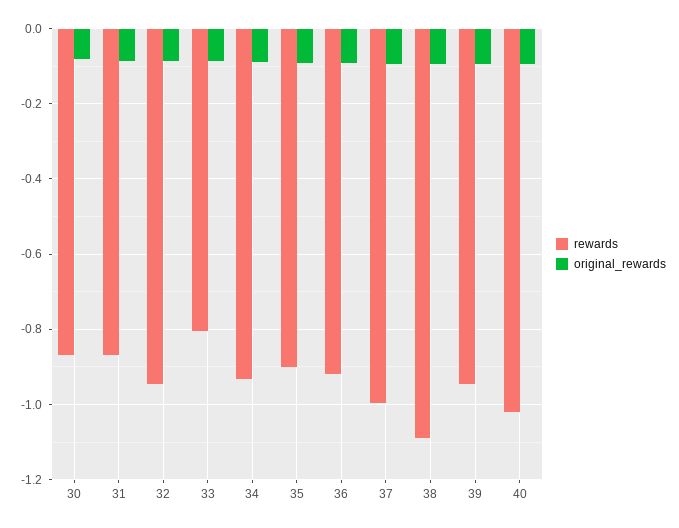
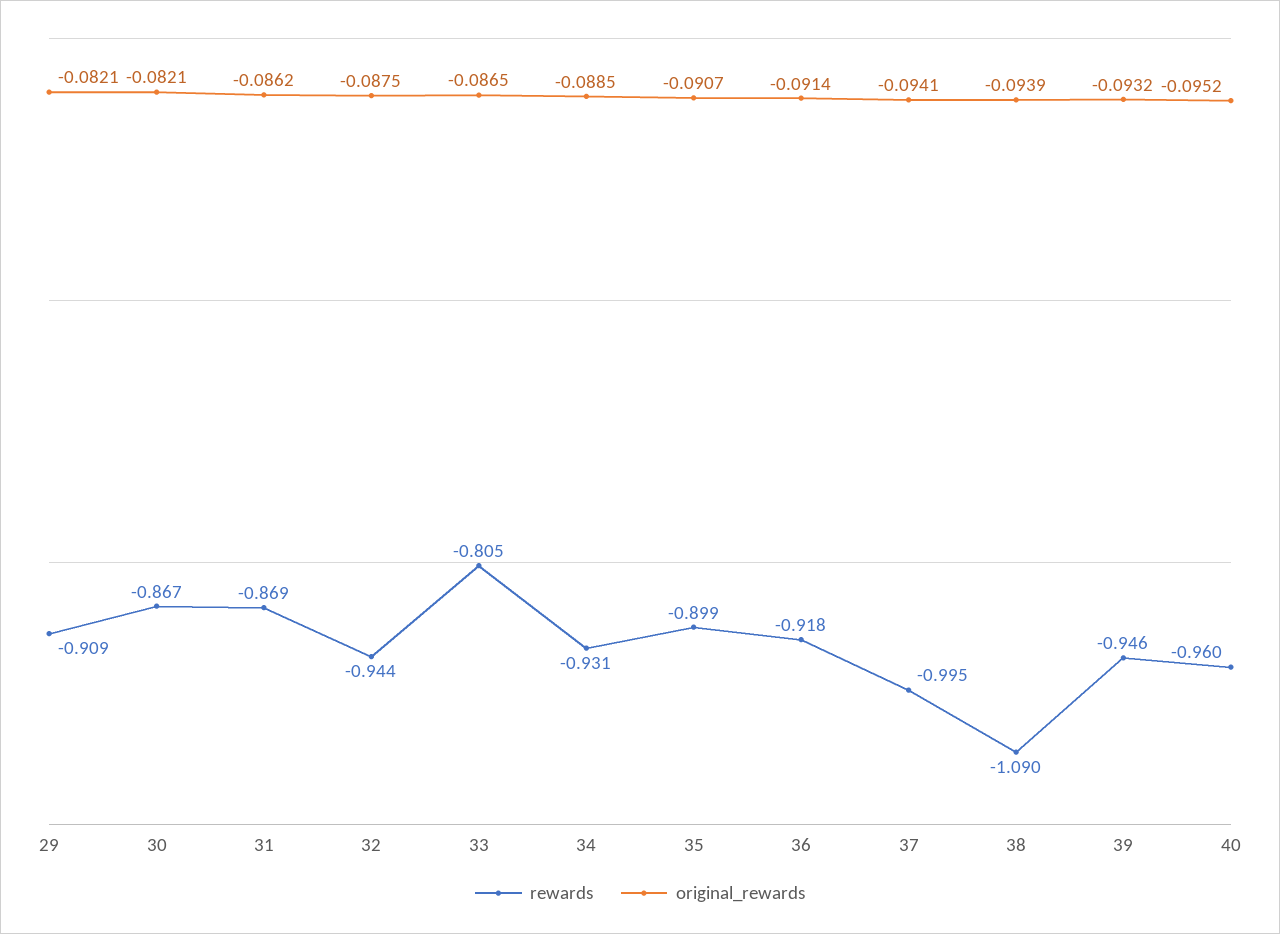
  {
    "rewards": {
      "30": -0.867,
      "31": -0.869,
      "32": -0.944,
      "33": -0.805,
      "34": -0.931,
      "35": -0.899,
      "36": -0.918,
      "37": -0.995,
      "38": -1.09,
      "39": -0.946,
-     "40": -1.02
+     "40": -0.96,
+     "29": -0.909
    },
    "original_rewards": {
      "30": -0.0821,
      "31": -0.0862,
      "32": -0.0875,
      "33": -0.0865,
      "34": -0.0885,
      "35": -0.0907,
      "36": -0.0914,
      "37": -0.0941,
      "38": -0.0939,
      "39": -0.0932,
-     "40": -0.0952
+     "40": -0.0952,
+     "29": -0.0821
    }
  }

